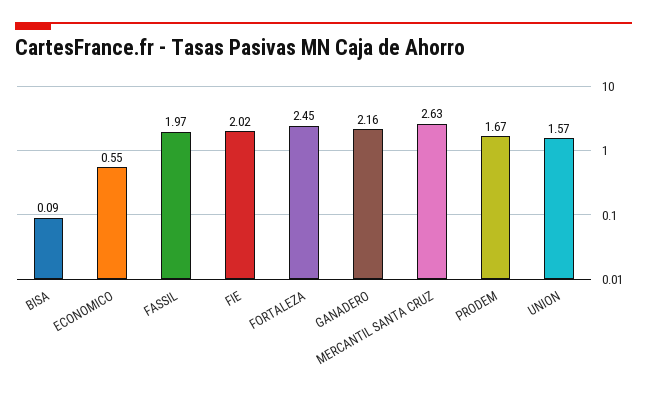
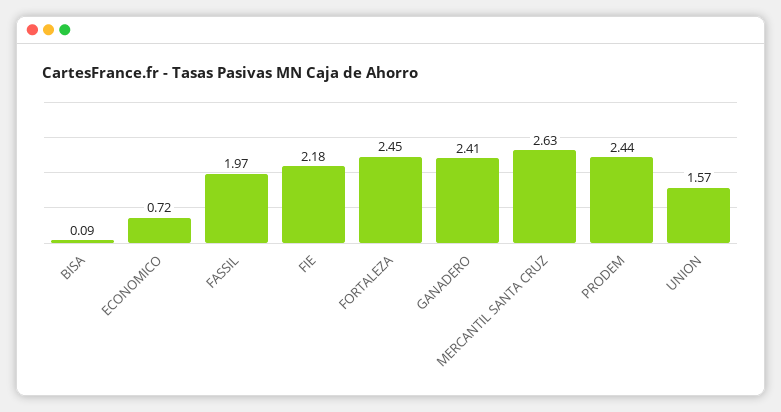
  {
    "BISA": 0.09,
-   "ECONOMICO": 0.55,
+   "ECONOMICO": 0.72,
    "FASSIL": 1.97,
-   "FIE": 2.02,
+   "FIE": 2.18,
    "FORTALEZA": 2.45,
-   "GANADERO": 2.16,
+   "GANADERO": 2.41,
    "MERCANTIL SANTA CRUZ": 2.63,
-   "PRODEM": 1.67,
+   "PRODEM": 2.44,
    "UNION": 1.57
  }

